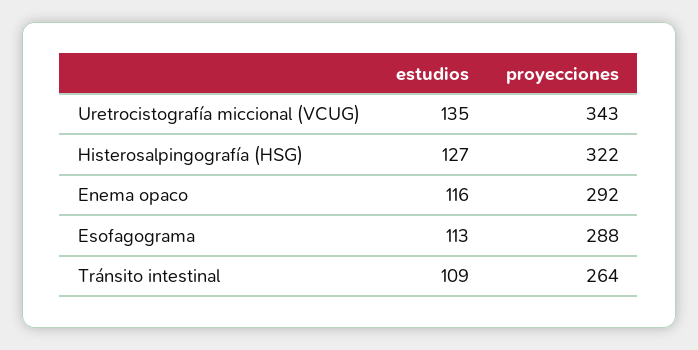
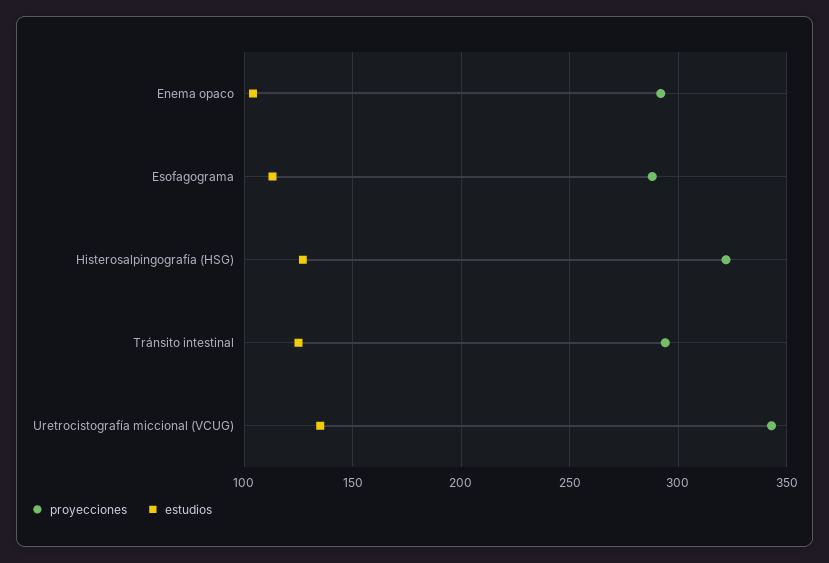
  {
    "estudios": {
      "Uretrocistografía miccional (VCUG)": 135,
      "Histerosalpingografía (HSG)": 127,
-     "Enema opaco": 116,
+     "Enema opaco": 105,
      "Esofagograma": 113,
-     "Tránsito intestinal": 109
+     "Tránsito intestinal": 125
    },
    "proyecciones": {
      "Uretrocistografía miccional (VCUG)": 343,
      "Histerosalpingografía (HSG)": 322,
      "Enema opaco": 292,
      "Esofagograma": 288,
-     "Tránsito intestinal": 264
+     "Tránsito intestinal": 295
    }
  }

